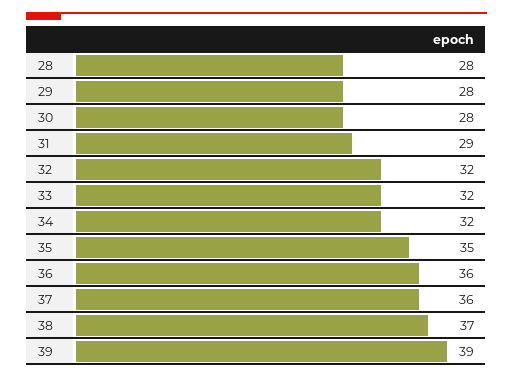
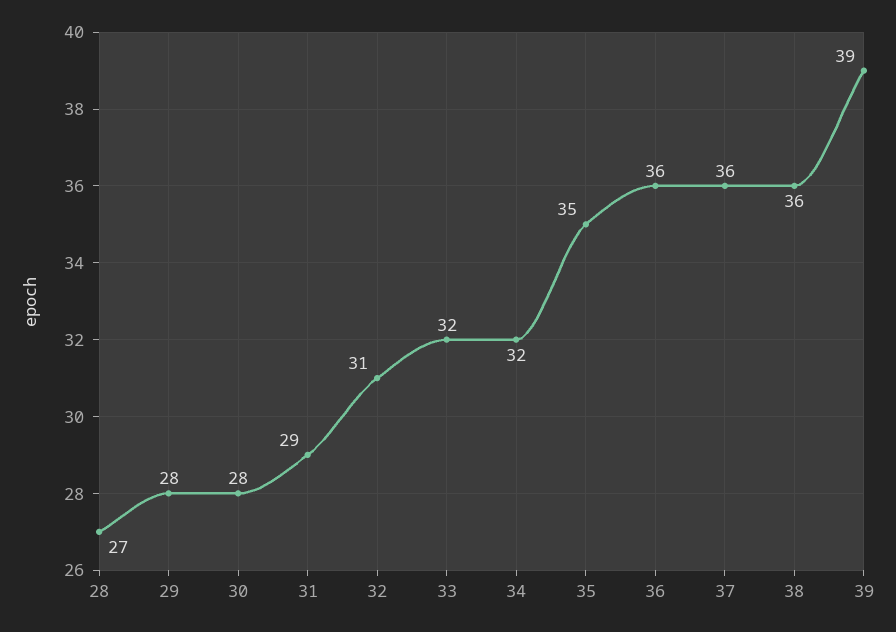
  {
-   "28": 28,
+   "28": 27,
    "29": 28,
    "30": 28,
    "31": 29,
-   "32": 32,
+   "32": 31,
    "33": 32,
    "34": 32,
    "35": 35,
    "36": 36,
    "37": 36,
-   "38": 37,
+   "38": 36,
    "39": 39
  }

